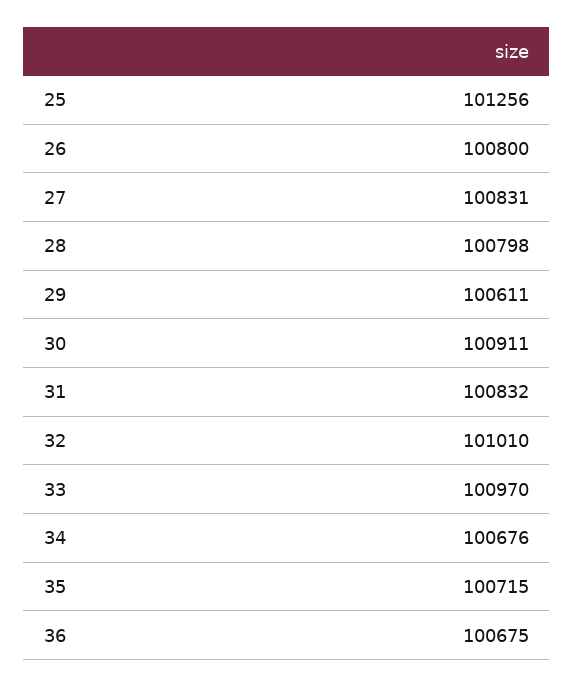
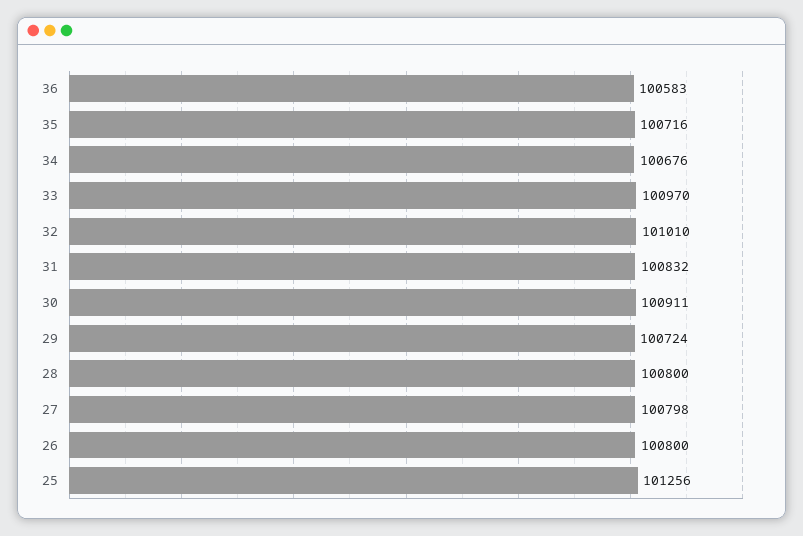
  {
    "25": 101256,
    "26": 100800,
-   "27": 100831,
+   "27": 100798,
-   "28": 100798,
+   "28": 100800,
-   "29": 100611,
+   "29": 100724,
    "30": 100911,
    "31": 100832,
    "32": 101010,
    "33": 100970,
    "34": 100676,
-   "35": 100715,
+   "35": 100716,
-   "36": 100675
+   "36": 100583
  }

